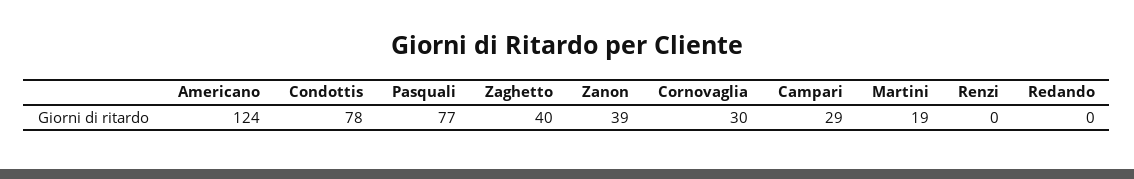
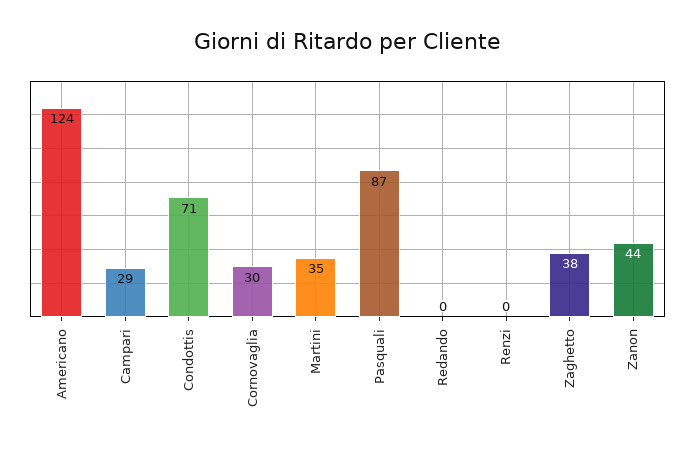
  {
    "Americano": 124,
-   "Condottis": 78,
+   "Condottis": 71,
-   "Pasquali": 77,
+   "Pasquali": 87,
-   "Zaghetto": 40,
+   "Zaghetto": 38,
-   "Zanon": 39,
+   "Zanon": 44,
    "Cornovaglia": 30,
    "Campari": 29,
-   "Martini": 19,
+   "Martini": 35,
    "Renzi": 0,
    "Redando": 0
  }

